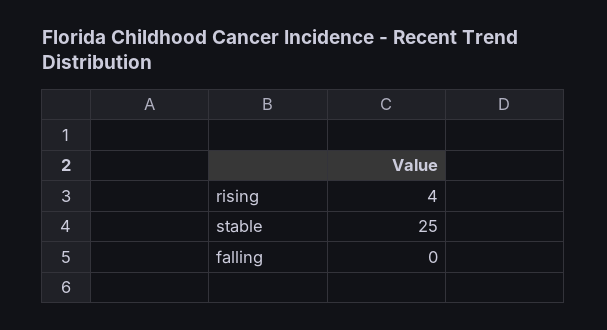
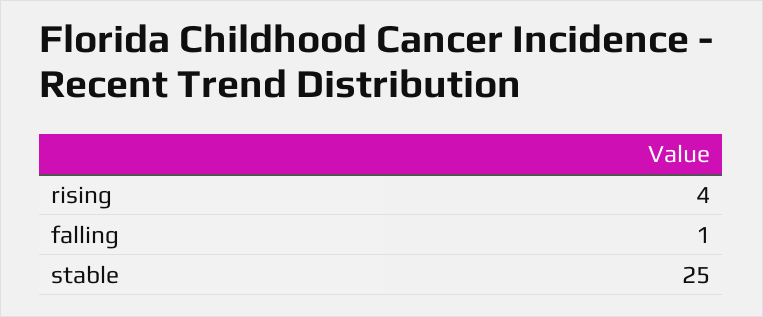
  {
    "rising": 4,
    "stable": 25,
-   "falling": 0
+   "falling": 1
  }

